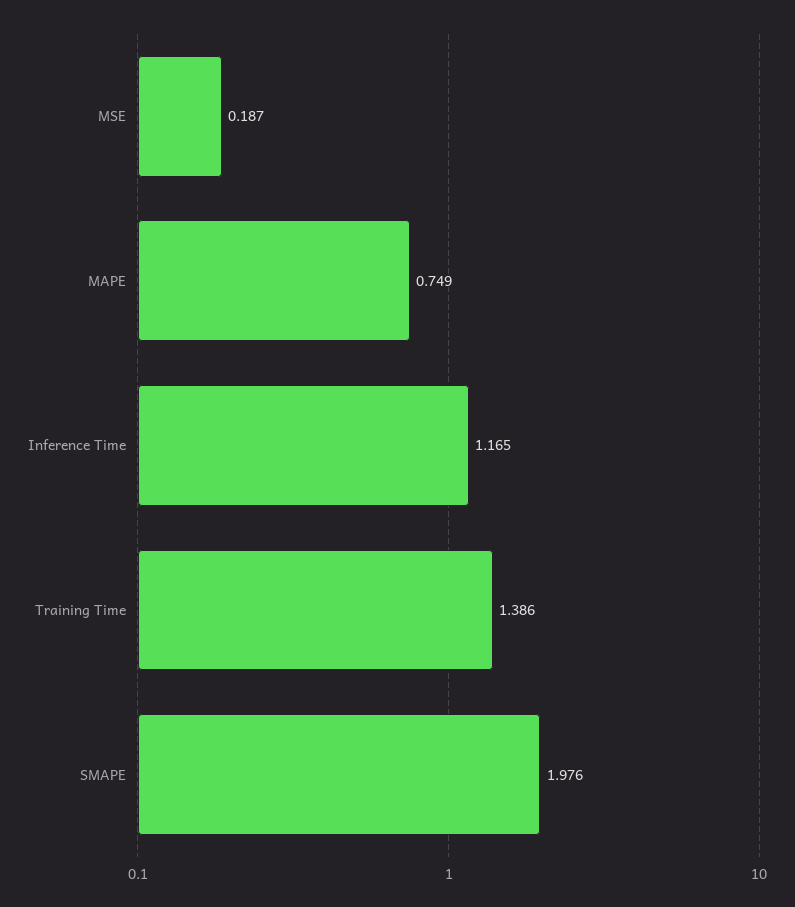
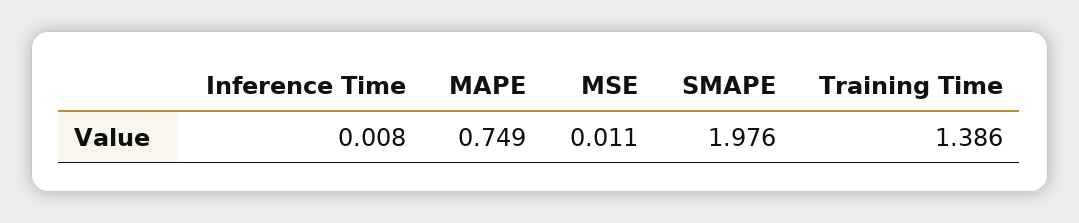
  {
-   "MSE": 0.187,
+   "MSE": 0.011,
    "MAPE": 0.749,
-   "Inference Time": 1.165,
+   "Inference Time": 0.008,
    "Training Time": 1.386,
    "SMAPE": 1.976
  }

